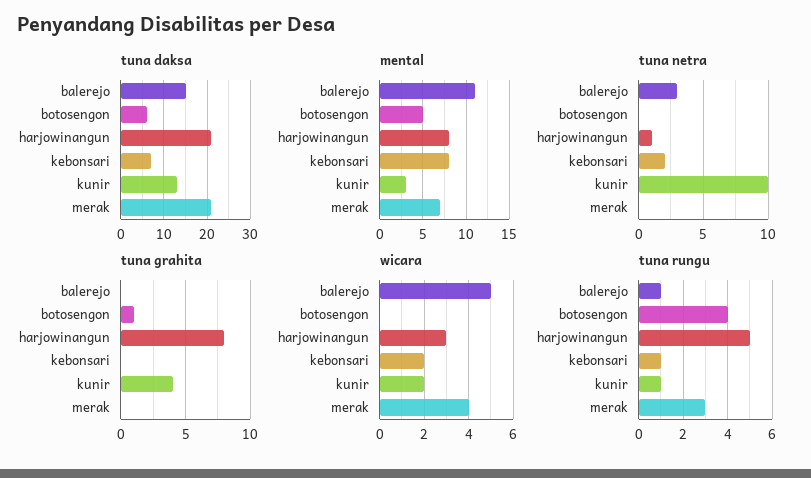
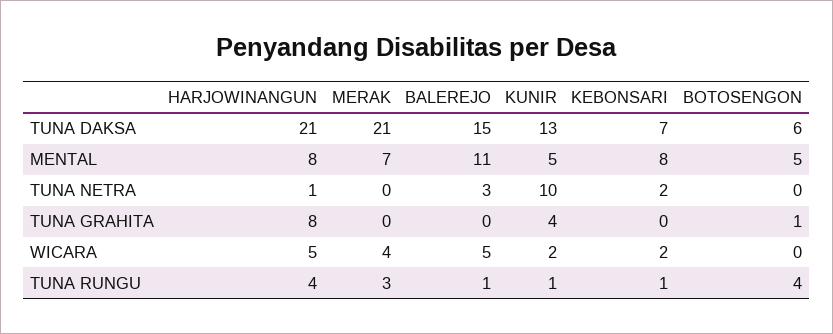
  {
    "tuna daksa": {
      "balerejo": 15,
      "botosengon": 6,
      "harjowinangun": 21,
      "kebonsari": 7,
      "kunir": 13,
      "merak": 21
    },
    "mental": {
      "balerejo": 11,
      "botosengon": 5,
      "harjowinangun": 8,
      "kebonsari": 8,
-     "kunir": 3,
+     "kunir": 5,
      "merak": 7
    },
    "tuna netra": {
      "balerejo": 3,
      "botosengon": 0,
      "harjowinangun": 1,
      "kebonsari": 2,
      "kunir": 10,
      "merak": 0
    },
    "tuna grahita": {
      "balerejo": 0,
      "botosengon": 1,
      "harjowinangun": 8,
      "kebonsari": 0,
      "kunir": 4,
      "merak": 0
    },
    "wicara": {
      "balerejo": 5,
      "botosengon": 0,
-     "harjowinangun": 3,
+     "harjowinangun": 5,
      "kebonsari": 2,
      "kunir": 2,
      "merak": 4
    },
    "tuna rungu": {
      "balerejo": 1,
      "botosengon": 4,
-     "harjowinangun": 5,
+     "harjowinangun": 4,
      "kebonsari": 1,
      "kunir": 1,
      "merak": 3
    }
  }

